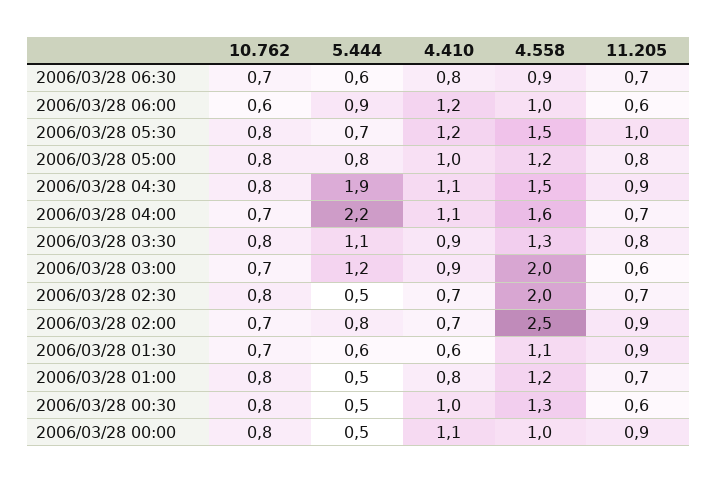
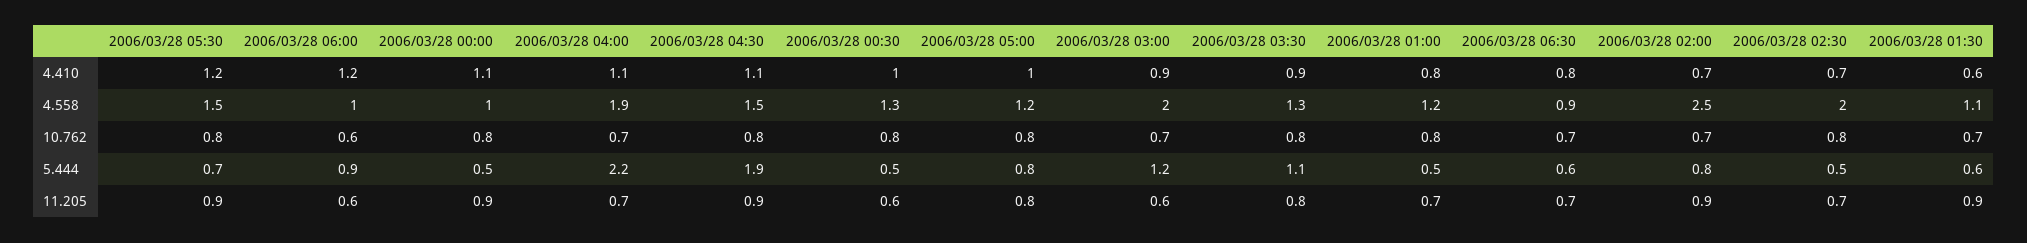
  {
    "10.762": {
      "2006/03/28 06:30": 0.7,
      "2006/03/28 06:00": 0.6,
      "2006/03/28 05:30": 0.8,
      "2006/03/28 05:00": 0.8,
      "2006/03/28 04:30": 0.8,
      "2006/03/28 04:00": 0.7,
      "2006/03/28 03:30": 0.8,
      "2006/03/28 03:00": 0.7,
      "2006/03/28 02:30": 0.8,
      "2006/03/28 02:00": 0.7,
      "2006/03/28 01:30": 0.7,
      "2006/03/28 01:00": 0.8,
      "2006/03/28 00:30": 0.8,
      "2006/03/28 00:00": 0.8
    },
    "5.444": {
      "2006/03/28 06:30": 0.6,
      "2006/03/28 06:00": 0.9,
      "2006/03/28 05:30": 0.7,
      "2006/03/28 05:00": 0.8,
      "2006/03/28 04:30": 1.9,
      "2006/03/28 04:00": 2.2,
      "2006/03/28 03:30": 1.1,
      "2006/03/28 03:00": 1.2,
      "2006/03/28 02:30": 0.5,
      "2006/03/28 02:00": 0.8,
      "2006/03/28 01:30": 0.6,
      "2006/03/28 01:00": 0.5,
      "2006/03/28 00:30": 0.5,
      "2006/03/28 00:00": 0.5
    },
    "4.410": {
      "2006/03/28 06:30": 0.8,
      "2006/03/28 06:00": 1.2,
      "2006/03/28 05:30": 1.2,
      "2006/03/28 05:00": 1,
      "2006/03/28 04:30": 1.1,
      "2006/03/28 04:00": 1.1,
      "2006/03/28 03:30": 0.9,
      "2006/03/28 03:00": 0.9,
      "2006/03/28 02:30": 0.7,
      "2006/03/28 02:00": 0.7,
      "2006/03/28 01:30": 0.6,
      "2006/03/28 01:00": 0.8,
      "2006/03/28 00:30": 1,
      "2006/03/28 00:00": 1.1
    },
    "4.558": {
      "2006/03/28 06:30": 0.9,
      "2006/03/28 06:00": 1,
      "2006/03/28 05:30": 1.5,
      "2006/03/28 05:00": 1.2,
      "2006/03/28 04:30": 1.5,
-     "2006/03/28 04:00": 1.6,
+     "2006/03/28 04:00": 1.9,
      "2006/03/28 03:30": 1.3,
      "2006/03/28 03:00": 2,
      "2006/03/28 02:30": 2,
      "2006/03/28 02:00": 2.5,
      "2006/03/28 01:30": 1.1,
      "2006/03/28 01:00": 1.2,
      "2006/03/28 00:30": 1.3,
      "2006/03/28 00:00": 1
    },
    "11.205": {
      "2006/03/28 06:30": 0.7,
      "2006/03/28 06:00": 0.6,
-     "2006/03/28 05:30": 1,
+     "2006/03/28 05:30": 0.9,
      "2006/03/28 05:00": 0.8,
      "2006/03/28 04:30": 0.9,
      "2006/03/28 04:00": 0.7,
      "2006/03/28 03:30": 0.8,
      "2006/03/28 03:00": 0.6,
      "2006/03/28 02:30": 0.7,
      "2006/03/28 02:00": 0.9,
      "2006/03/28 01:30": 0.9,
      "2006/03/28 01:00": 0.7,
      "2006/03/28 00:30": 0.6,
      "2006/03/28 00:00": 0.9
    }
  }

